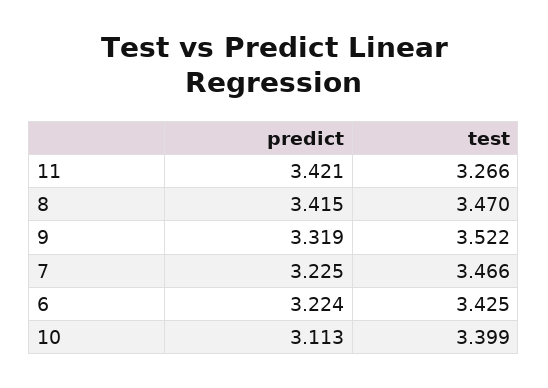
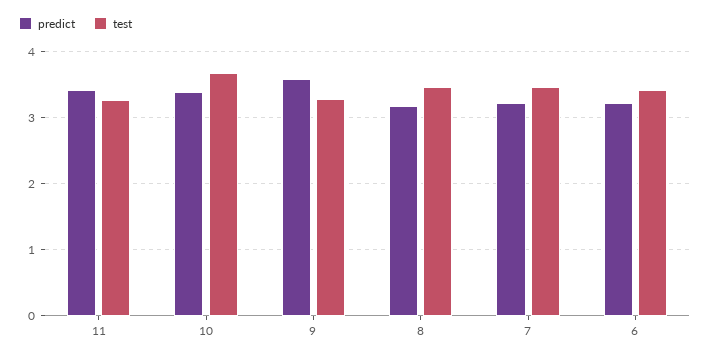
  {
    "predict": {
      "11": 3.421,
-     "8": 3.415,
+     "8": 3.2,
-     "9": 3.319,
+     "9": 3.6,
      "7": 3.225,
      "6": 3.224,
-     "10": 3.113
+     "10": 3.4
    },
    "test": {
      "11": 3.266,
      "8": 3.47,
-     "9": 3.522,
+     "9": 3.3,
      "7": 3.466,
      "6": 3.425,
-     "10": 3.399
+     "10": 3.7
    }
  }

